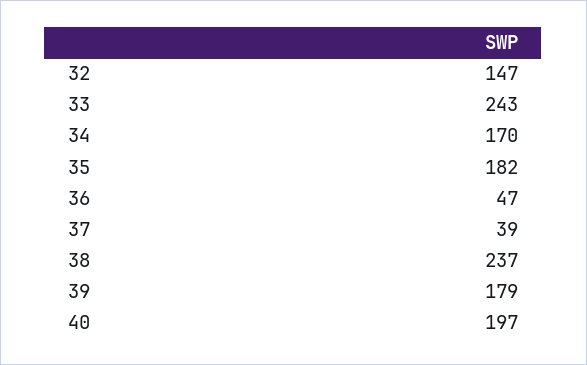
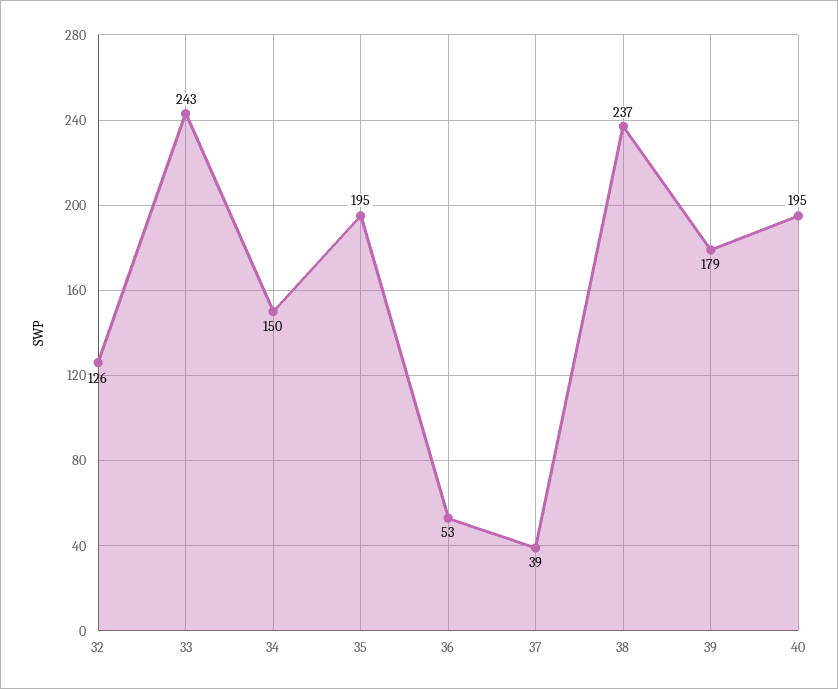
  {
-   "32": 147,
+   "32": 126,
    "33": 243,
-   "34": 170,
+   "34": 150,
-   "35": 182,
+   "35": 195,
-   "36": 47,
+   "36": 53,
    "37": 39,
    "38": 237,
    "39": 179,
-   "40": 197
+   "40": 195
  }

